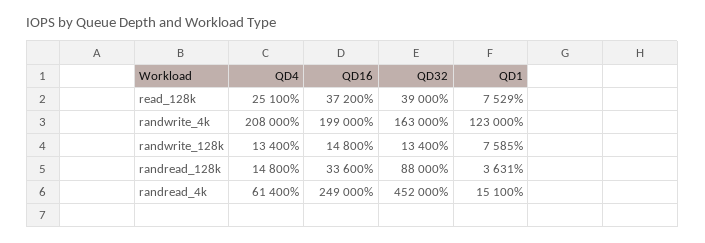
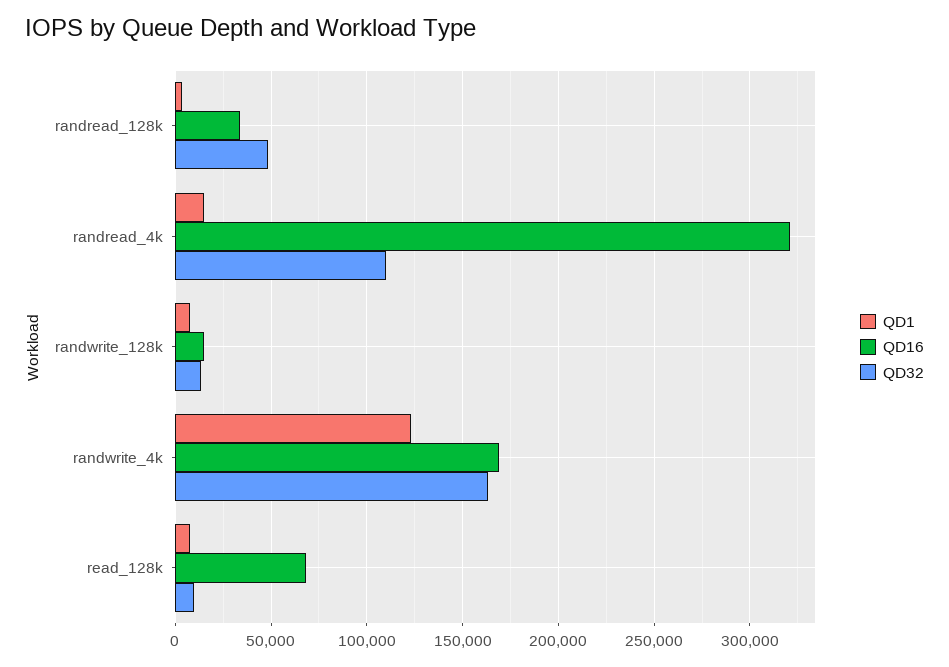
  {
-   "QD4": {
-     "read_128k": 25100,
-     "randwrite_4k": 208000,
-     "randwrite_128k": 13400,
-     "randread_128k": 14800,
-     "randread_4k": 61400
-   },
    "QD16": {
-     "read_128k": 37200,
+     "read_128k": 70000,
-     "randwrite_4k": 199000,
+     "randwrite_4k": 170000,
      "randwrite_128k": 14800,
      "randread_128k": 33600,
-     "randread_4k": 249000
+     "randread_4k": 320000
    },
    "QD32": {
-     "read_128k": 39000,
+     "read_128k": 10000,
      "randwrite_4k": 163000,
      "randwrite_128k": 13400,
-     "randread_128k": 88000,
+     "randread_128k": 50000,
-     "randread_4k": 452000
+     "randread_4k": 110000
    },
    "QD1": {
      "read_128k": 7529,
      "randwrite_4k": 123000,
      "randwrite_128k": 7585,
      "randread_128k": 3631,
      "randread_4k": 15100
    }
  }

